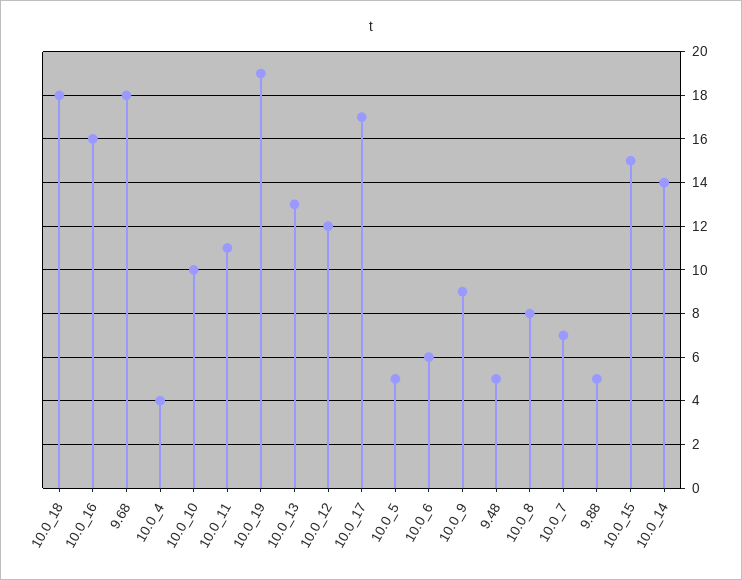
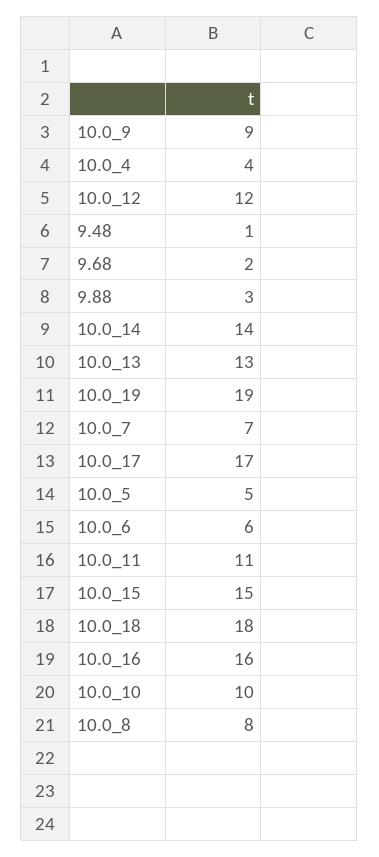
  {
    "10.0_18": 18,
    "10.0_16": 16,
-   "9.68": 18,
+   "9.68": 2,
    "10.0_4": 4,
    "10.0_10": 10,
    "10.0_11": 11,
    "10.0_19": 19,
    "10.0_13": 13,
    "10.0_12": 12,
    "10.0_17": 17,
    "10.0_5": 5,
    "10.0_6": 6,
    "10.0_9": 9,
-   "9.48": 5,
+   "9.48": 1,
    "10.0_8": 8,
    "10.0_7": 7,
-   "9.88": 5,
+   "9.88": 3,
    "10.0_15": 15,
    "10.0_14": 14
  }

